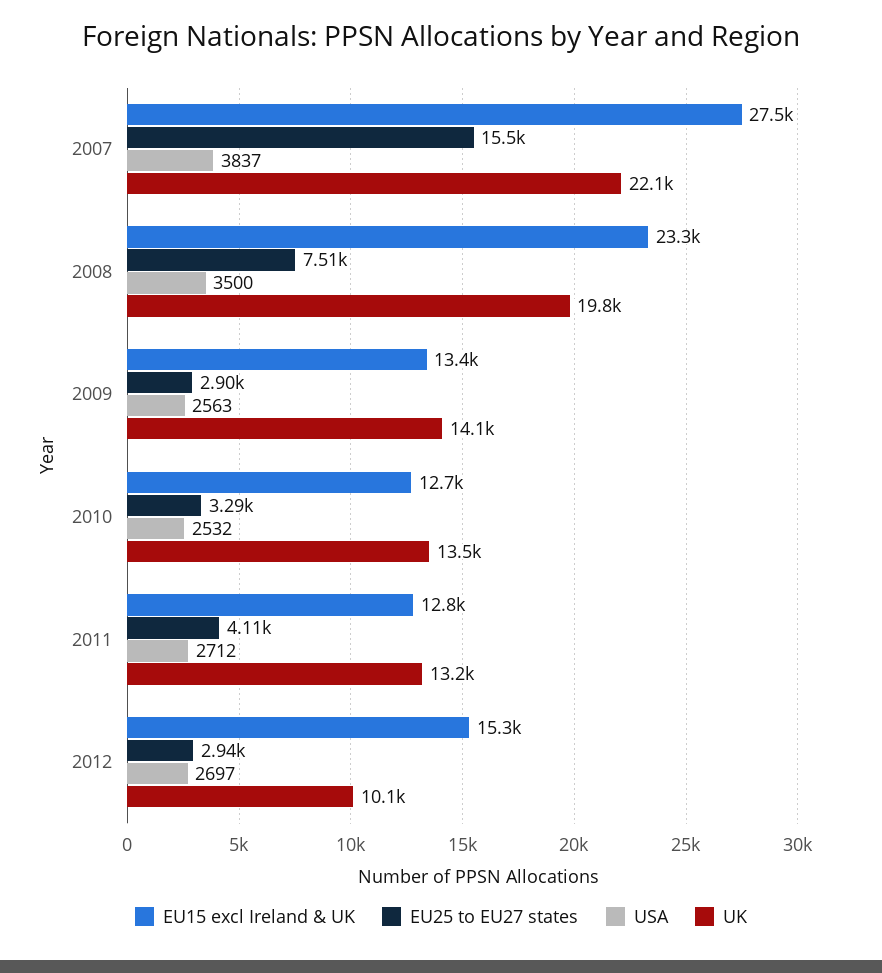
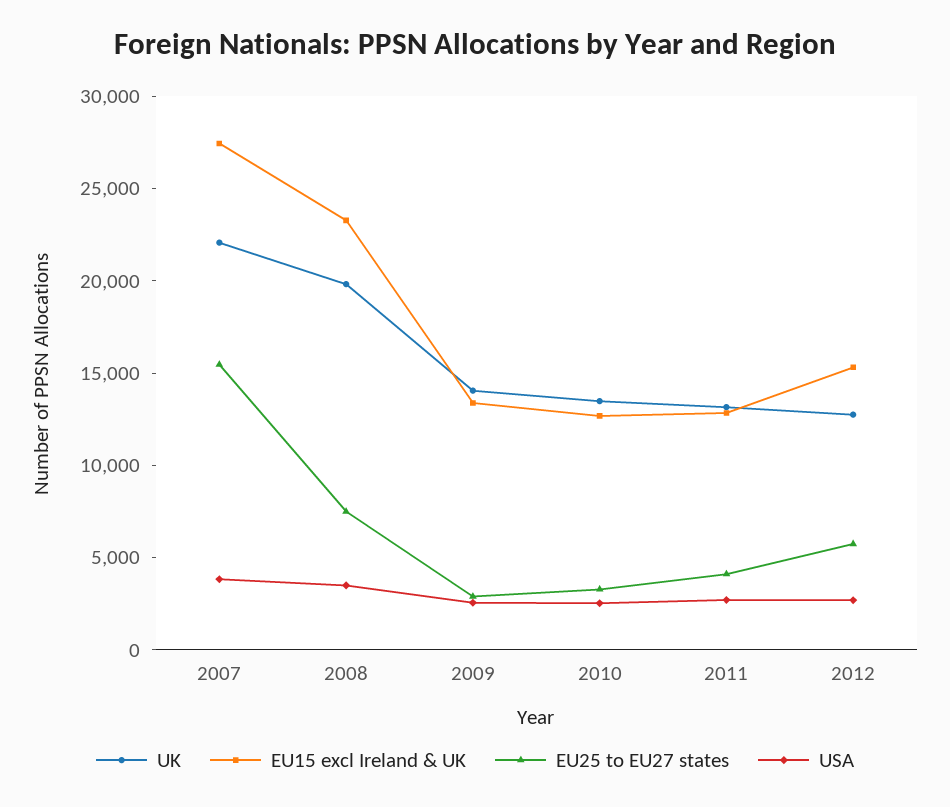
  {
    "EU15 excl Ireland & UK": {
      "2007": 27500,
      "2008": 23300,
      "2009": 13400,
      "2010": 12700,
      "2011": 12800,
      "2012": 15300
    },
    "EU25 to EU27 states": {
      "2007": 15500,
      "2008": 7510,
      "2009": 2900,
      "2010": 3290,
      "2011": 4110,
-     "2012": 2940
+     "2012": 6000
    },
    "USA": {
      "2007": 3837,
      "2008": 3500,
      "2009": 2563,
      "2010": 2532,
      "2011": 2712,
      "2012": 2697
    },
    "UK": {
      "2007": 22100,
      "2008": 19800,
      "2009": 14100,
      "2010": 13500,
      "2011": 13200,
-     "2012": 10100
+     "2012": 13000
    }
  }

